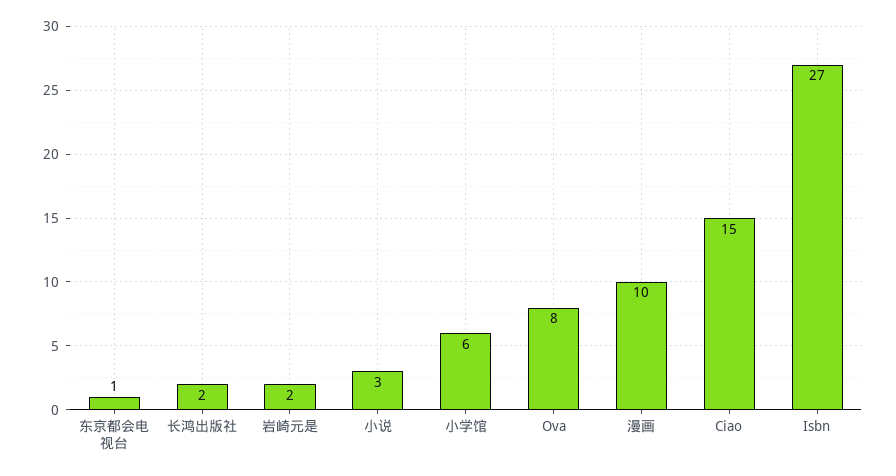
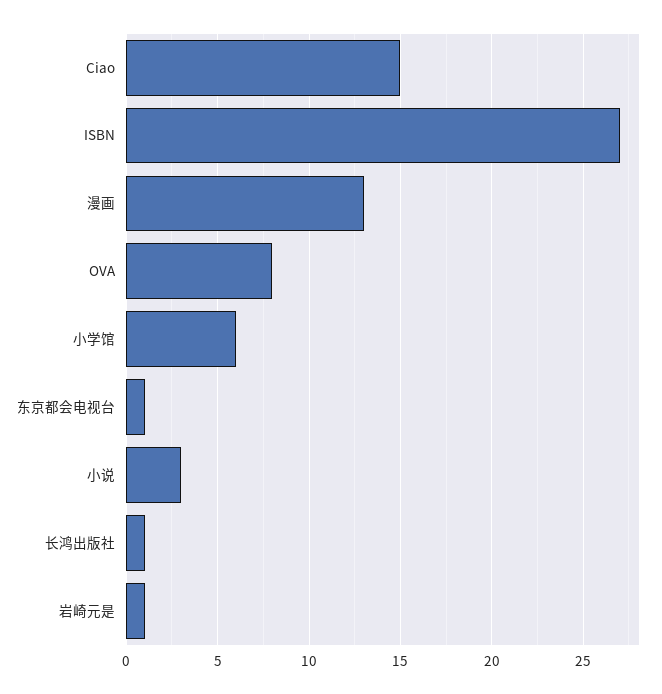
  {
    "东京都会电视台": 1,
-   "长鸿出版社": 2,
+   "长鸿出版社": 1,
-   "岩崎元是": 2,
+   "岩崎元是": 1,
    "小说": 3,
    "小学馆": 6,
    "Ova": 8,
-   "漫画": 10,
+   "漫画": 13,
    "Ciao": 15,
    "Isbn": 27
  }

